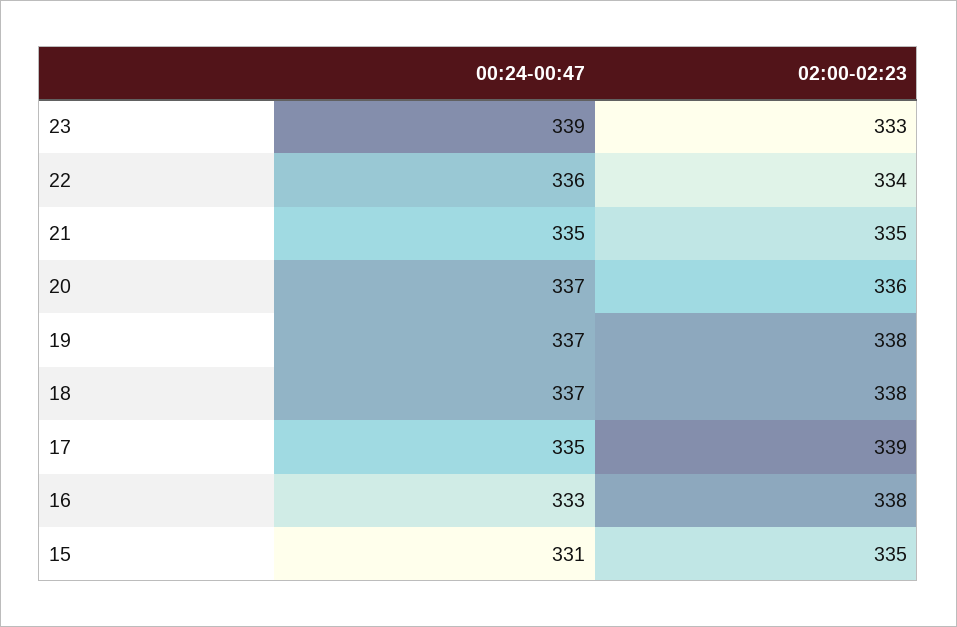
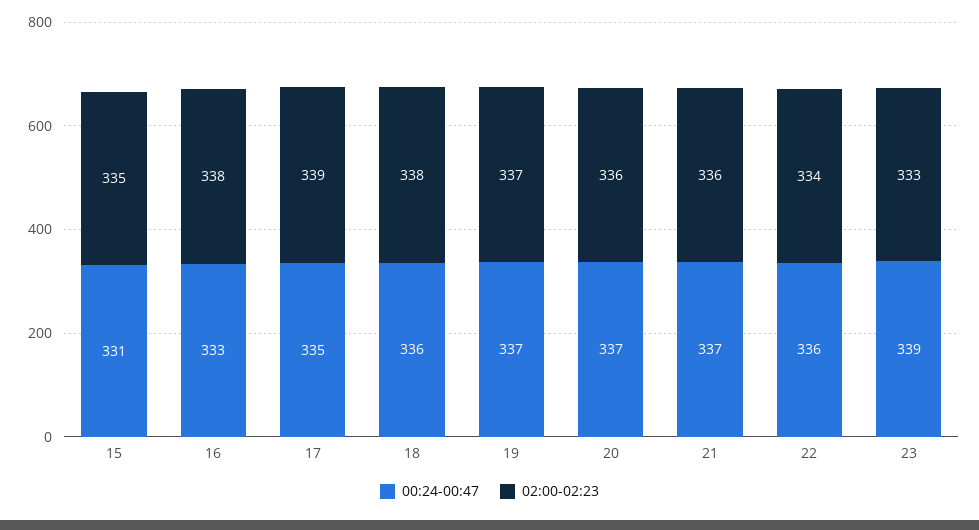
  {
    "00:24-00:47": {
      "23": 339,
      "22": 336,
-     "21": 335,
+     "21": 337,
      "20": 337,
      "19": 337,
-     "18": 337,
+     "18": 336,
      "17": 335,
      "16": 333,
      "15": 331
    },
    "02:00-02:23": {
      "23": 333,
      "22": 334,
-     "21": 335,
+     "21": 336,
      "20": 336,
-     "19": 338,
+     "19": 337,
      "18": 338,
      "17": 339,
      "16": 338,
      "15": 335
    }
  }

